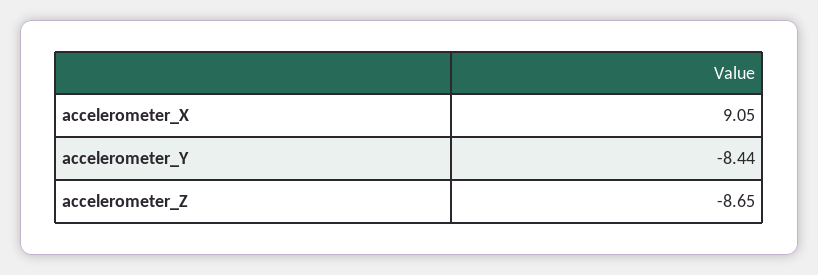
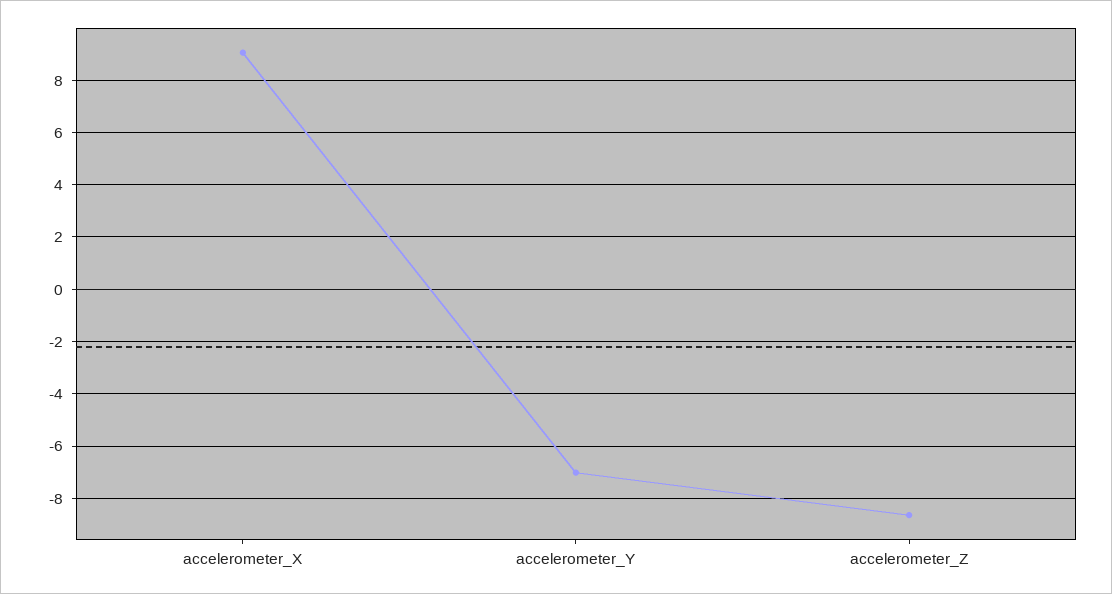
  {
    "accelerometer_X": 9.05,
-   "accelerometer_Y": -8.44,
+   "accelerometer_Y": -7,
    "accelerometer_Z": -8.65
  }

